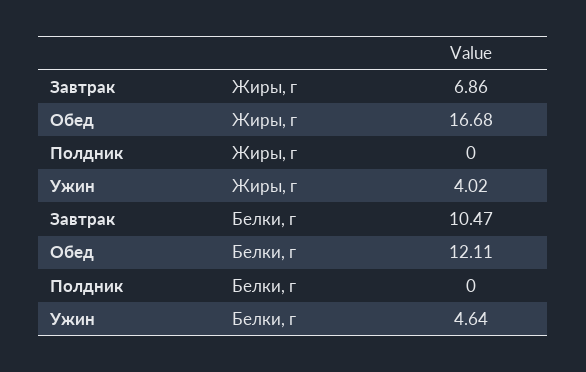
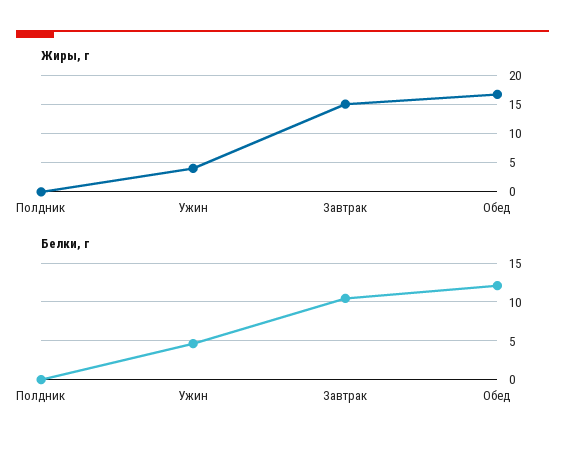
  {
    "Жиры, г": {
-     "Завтрак": 6.86,
+     "Завтрак": 15,
      "Обед": 16.68,
      "Полдник": 0,
      "Ужин": 4.02
    },
    "Белки, г": {
      "Завтрак": 10.47,
      "Обед": 12.11,
      "Полдник": 0,
      "Ужин": 4.64
    }
  }

